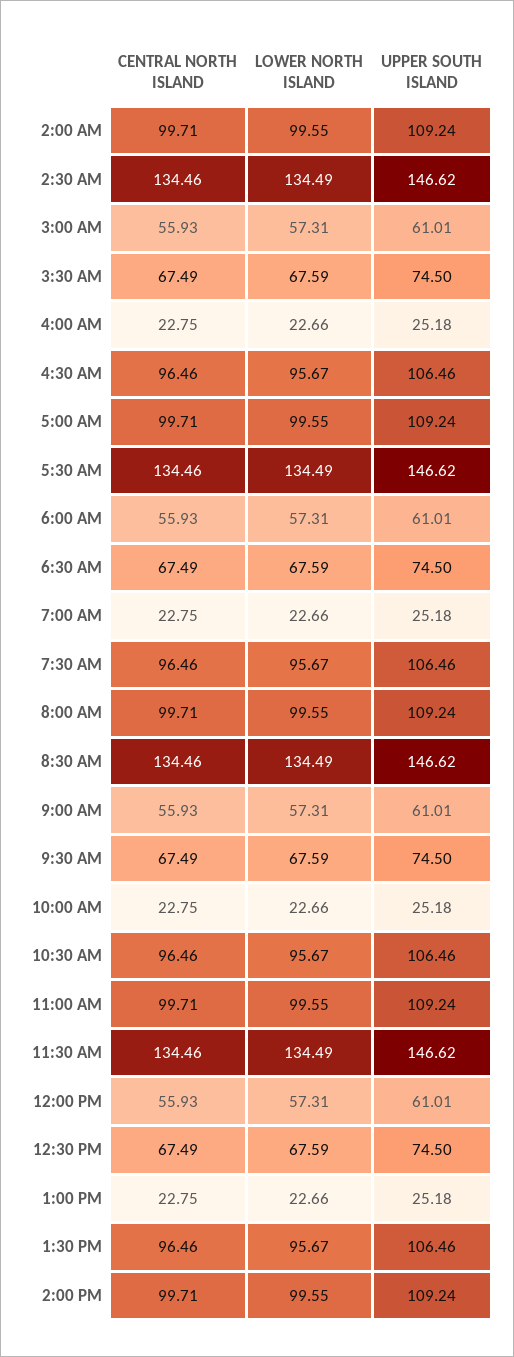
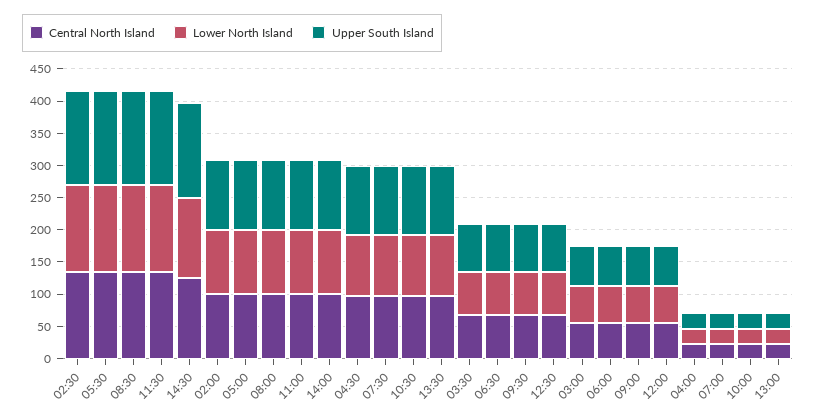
  {
    "CENTRAL NORTH ISLAND": {
      "2:00 AM": 99.71,
      "2:30 AM": 134.46,
      "3:00 AM": 55.93,
      "3:30 AM": 67.49,
      "4:00 AM": 22.75,
      "4:30 AM": 96.46,
      "5:00 AM": 99.71,
      "5:30 AM": 134.46,
      "6:00 AM": 55.93,
      "6:30 AM": 67.49,
      "7:00 AM": 22.75,
      "7:30 AM": 96.46,
      "8:00 AM": 99.71,
      "8:30 AM": 134.46,
      "9:00 AM": 55.93,
      "9:30 AM": 67.49,
      "10:00 AM": 22.75,
      "10:30 AM": 96.46,
      "11:00 AM": 99.71,
      "11:30 AM": 134.46,
      "12:00 PM": 55.93,
      "12:30 PM": 67.49,
      "1:00 PM": 22.75,
      "1:30 PM": 96.46,
-     "2:00 PM": 99.71
+     "2:00 PM": 99.71,
+     "14:30": 125
    },
    "LOWER NORTH ISLAND": {
      "2:00 AM": 99.55,
      "2:30 AM": 134.49,
      "3:00 AM": 57.31,
      "3:30 AM": 67.59,
      "4:00 AM": 22.66,
      "4:30 AM": 95.67,
      "5:00 AM": 99.55,
      "5:30 AM": 134.49,
      "6:00 AM": 57.31,
      "6:30 AM": 67.59,
      "7:00 AM": 22.66,
      "7:30 AM": 95.67,
      "8:00 AM": 99.55,
      "8:30 AM": 134.49,
      "9:00 AM": 57.31,
      "9:30 AM": 67.59,
      "10:00 AM": 22.66,
      "10:30 AM": 95.67,
      "11:00 AM": 99.55,
      "11:30 AM": 134.49,
      "12:00 PM": 57.31,
      "12:30 PM": 67.59,
      "1:00 PM": 22.66,
      "1:30 PM": 95.67,
-     "2:00 PM": 99.55
+     "2:00 PM": 99.55,
+     "14:30": 125
    },
    "UPPER SOUTH ISLAND": {
      "2:00 AM": 109.24,
      "2:30 AM": 146.62,
      "3:00 AM": 61.01,
      "3:30 AM": 74.5,
      "4:00 AM": 25.18,
      "4:30 AM": 106.46,
      "5:00 AM": 109.24,
      "5:30 AM": 146.62,
      "6:00 AM": 61.01,
      "6:30 AM": 74.5,
      "7:00 AM": 25.18,
      "7:30 AM": 106.46,
      "8:00 AM": 109.24,
      "8:30 AM": 146.62,
      "9:00 AM": 61.01,
      "9:30 AM": 74.5,
      "10:00 AM": 25.18,
      "10:30 AM": 106.46,
      "11:00 AM": 109.24,
      "11:30 AM": 146.62,
      "12:00 PM": 61.01,
      "12:30 PM": 74.5,
      "1:00 PM": 25.18,
      "1:30 PM": 106.46,
-     "2:00 PM": 109.24
+     "2:00 PM": 109.24,
+     "14:30": 150
    }
  }

